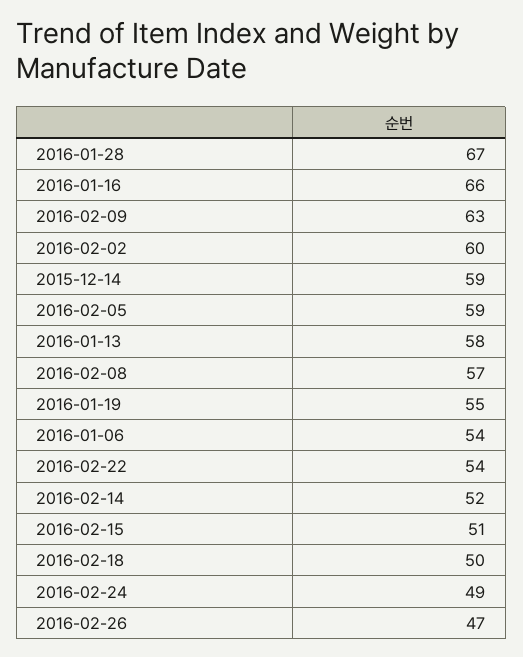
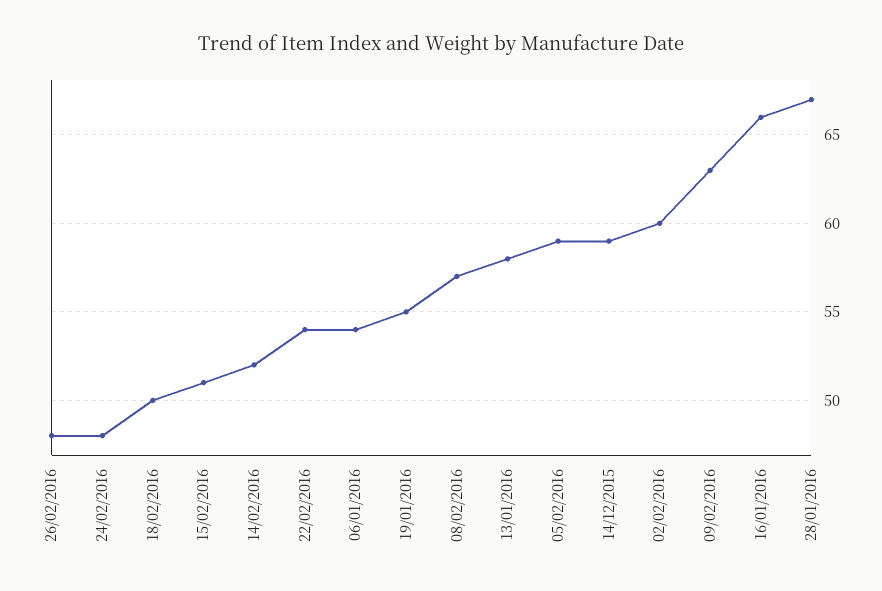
  {
    "2016-01-28": 67,
    "2016-01-16": 66,
    "2016-02-09": 63,
    "2016-02-02": 60,
    "2015-12-14": 59,
    "2016-02-05": 59,
    "2016-01-13": 58,
    "2016-02-08": 57,
    "2016-01-19": 55,
    "2016-01-06": 54,
    "2016-02-22": 54,
    "2016-02-14": 52,
    "2016-02-15": 51,
    "2016-02-18": 50,
-   "2016-02-24": 49,
+   "2016-02-24": 48,
-   "2016-02-26": 47
+   "2016-02-26": 48
  }

